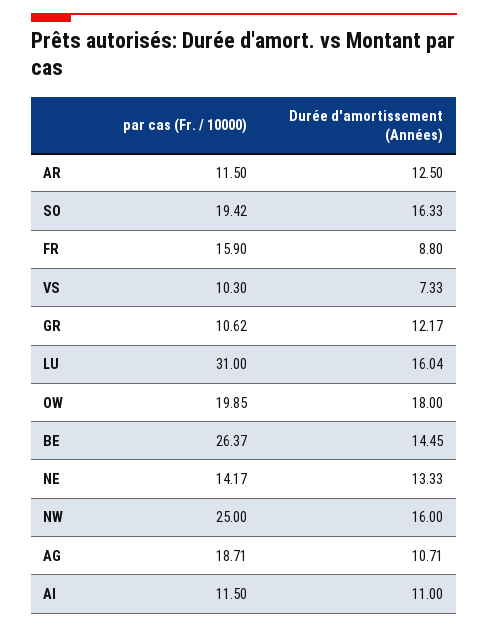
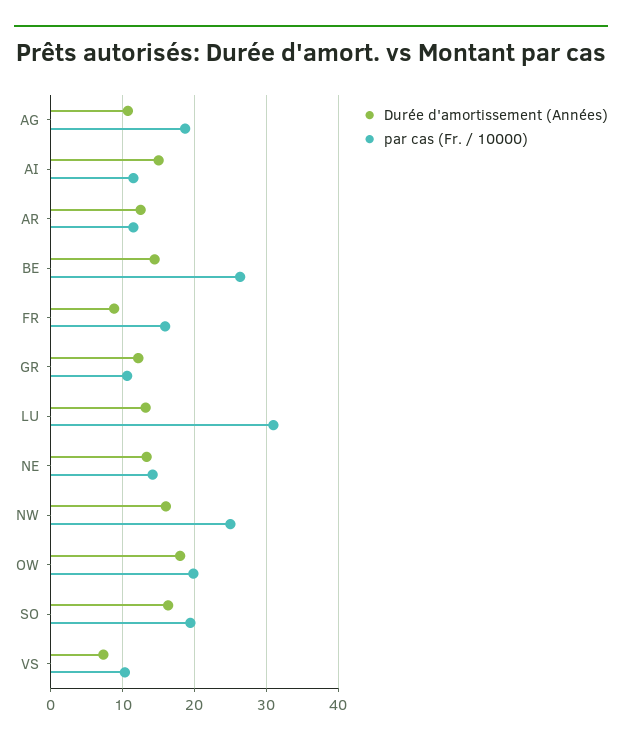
  {
    "par cas (Fr. / 10000)": {
      "AR": 11.5,
      "SO": 19.42,
      "FR": 15.9,
      "VS": 10.3,
      "GR": 10.62,
      "LU": 31,
      "OW": 19.85,
      "BE": 26.37,
      "NE": 14.17,
      "NW": 25,
      "AG": 18.71,
      "AI": 11.5
    },
    "Durée d'amortissement (Années)": {
      "AR": 12.5,
      "SO": 16.33,
      "FR": 8.8,
      "VS": 7.33,
      "GR": 12.17,
-     "LU": 16.04,
+     "LU": 13,
      "OW": 18,
      "BE": 14.45,
      "NE": 13.33,
      "NW": 16,
      "AG": 10.71,
-     "AI": 11
+     "AI": 15
    }
  }

